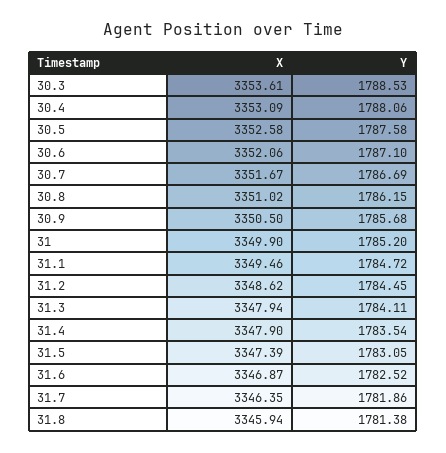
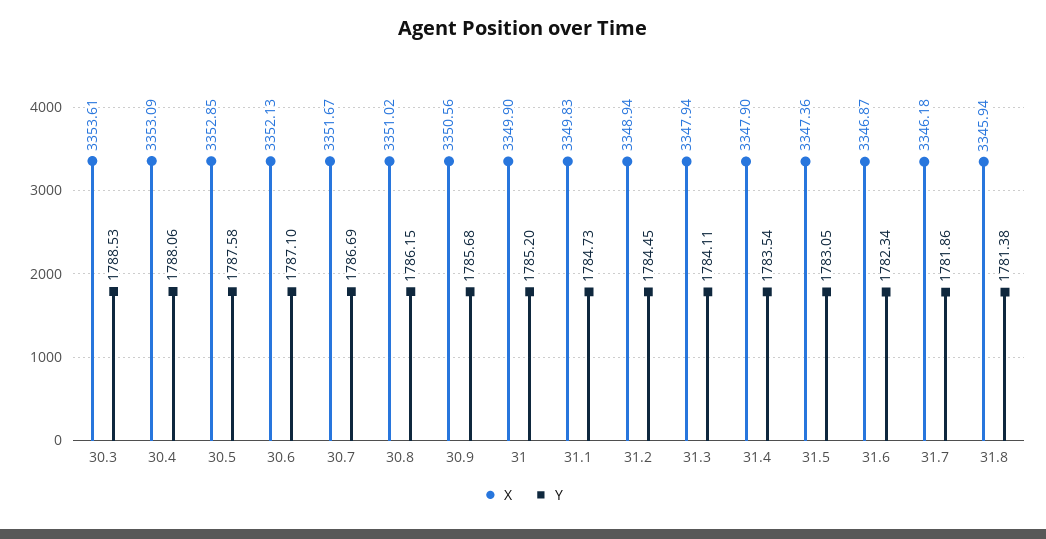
  {
    "X": {
      "30.3": 3353.61,
      "30.4": 3353.09,
-     "30.5": 3352.58,
+     "30.5": 3352.85,
-     "30.6": 3352.06,
+     "30.6": 3352.13,
      "30.7": 3351.67,
      "30.8": 3351.02,
-     "30.9": 3350.5,
+     "30.9": 3350.56,
      "31": 3349.9,
-     "31.1": 3349.46,
+     "31.1": 3349.83,
-     "31.2": 3348.62,
+     "31.2": 3348.94,
      "31.3": 3347.94,
      "31.4": 3347.9,
-     "31.5": 3347.39,
+     "31.5": 3347.36,
      "31.6": 3346.87,
-     "31.7": 3346.35,
+     "31.7": 3346.18,
      "31.8": 3345.94
    },
    "Y": {
      "30.3": 1788.53,
      "30.4": 1788.06,
      "30.5": 1787.58,
      "30.6": 1787.1,
      "30.7": 1786.69,
      "30.8": 1786.15,
      "30.9": 1785.68,
      "31": 1785.2,
-     "31.1": 1784.72,
+     "31.1": 1784.73,
      "31.2": 1784.45,
      "31.3": 1784.11,
      "31.4": 1783.54,
      "31.5": 1783.05,
-     "31.6": 1782.52,
+     "31.6": 1782.34,
      "31.7": 1781.86,
      "31.8": 1781.38
    }
  }

